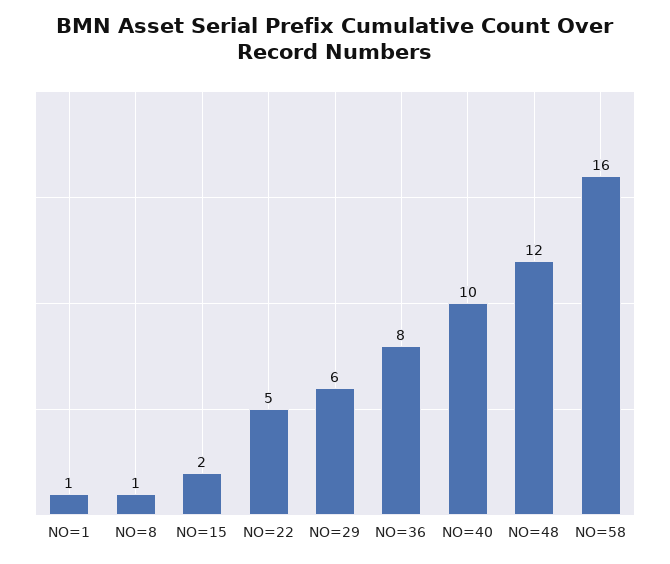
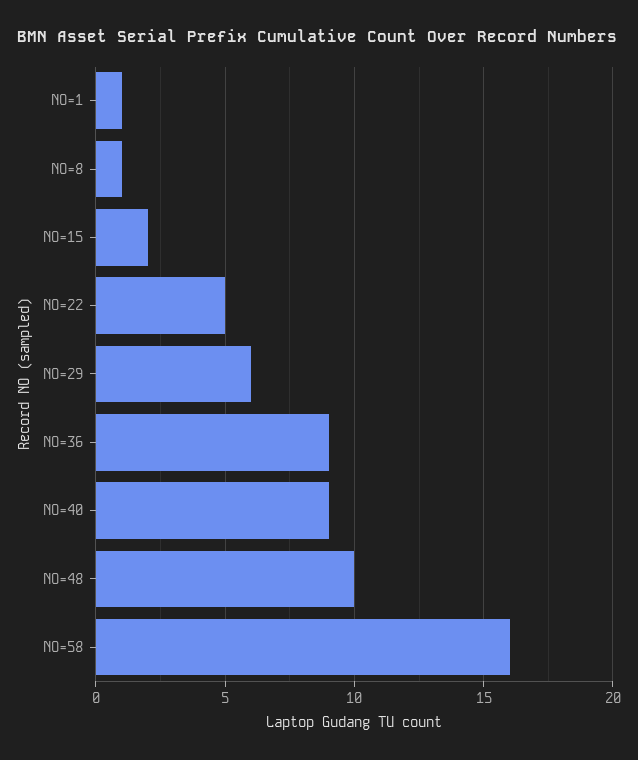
  {
    "NO=1": 1,
    "NO=8": 1,
    "NO=15": 2,
    "NO=22": 5,
    "NO=29": 6,
-   "NO=36": 8,
+   "NO=36": 9,
-   "NO=40": 10,
+   "NO=40": 9,
-   "NO=48": 12,
+   "NO=48": 10,
    "NO=58": 16
  }

